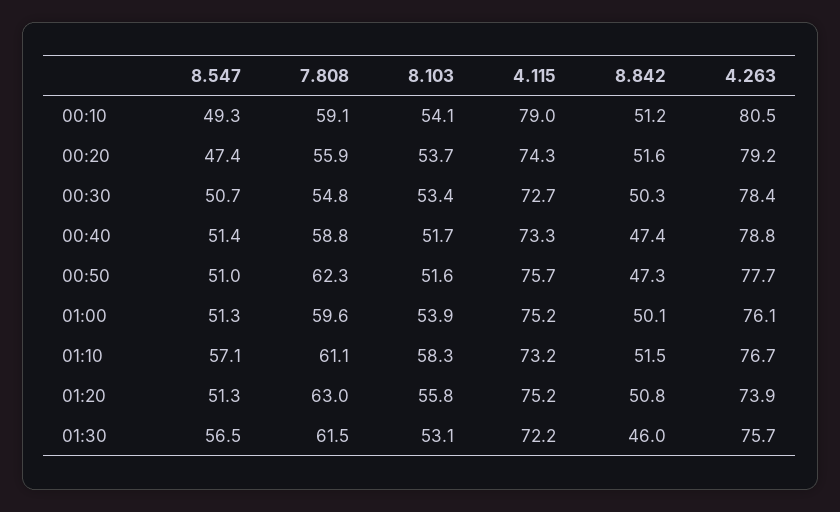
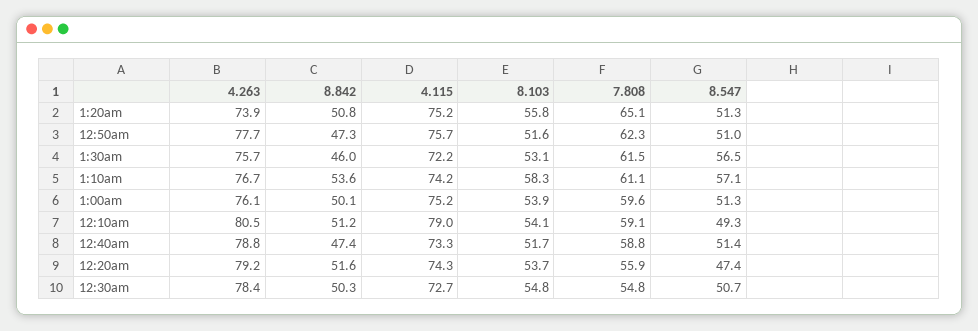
  {
    "8.547": {
      "00:10": 49.3,
      "00:20": 47.4,
      "00:30": 50.7,
      "00:40": 51.4,
      "00:50": 51,
      "01:00": 51.3,
      "01:10": 57.1,
      "01:20": 51.3,
      "01:30": 56.5
    },
    "7.808": {
      "00:10": 59.1,
      "00:20": 55.9,
      "00:30": 54.8,
      "00:40": 58.8,
      "00:50": 62.3,
      "01:00": 59.6,
      "01:10": 61.1,
-     "01:20": 63,
+     "01:20": 65.1,
      "01:30": 61.5
    },
    "8.103": {
      "00:10": 54.1,
      "00:20": 53.7,
-     "00:30": 53.4,
+     "00:30": 54.8,
      "00:40": 51.7,
      "00:50": 51.6,
      "01:00": 53.9,
      "01:10": 58.3,
      "01:20": 55.8,
      "01:30": 53.1
    },
    "4.115": {
      "00:10": 79,
      "00:20": 74.3,
      "00:30": 72.7,
      "00:40": 73.3,
      "00:50": 75.7,
      "01:00": 75.2,
-     "01:10": 73.2,
+     "01:10": 74.2,
      "01:20": 75.2,
      "01:30": 72.2
    },
    "8.842": {
      "00:10": 51.2,
      "00:20": 51.6,
      "00:30": 50.3,
      "00:40": 47.4,
      "00:50": 47.3,
      "01:00": 50.1,
-     "01:10": 51.5,
+     "01:10": 53.6,
      "01:20": 50.8,
      "01:30": 46
    },
    "4.263": {
      "00:10": 80.5,
      "00:20": 79.2,
      "00:30": 78.4,
      "00:40": 78.8,
      "00:50": 77.7,
      "01:00": 76.1,
      "01:10": 76.7,
      "01:20": 73.9,
      "01:30": 75.7
    }
  }

